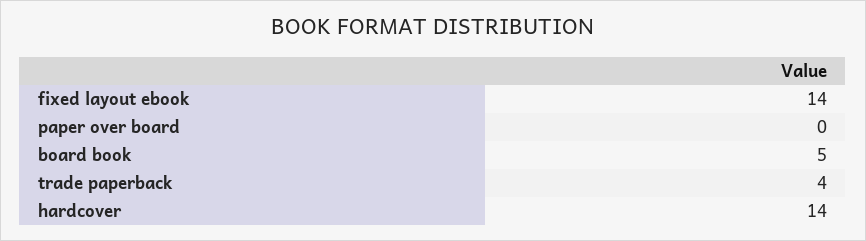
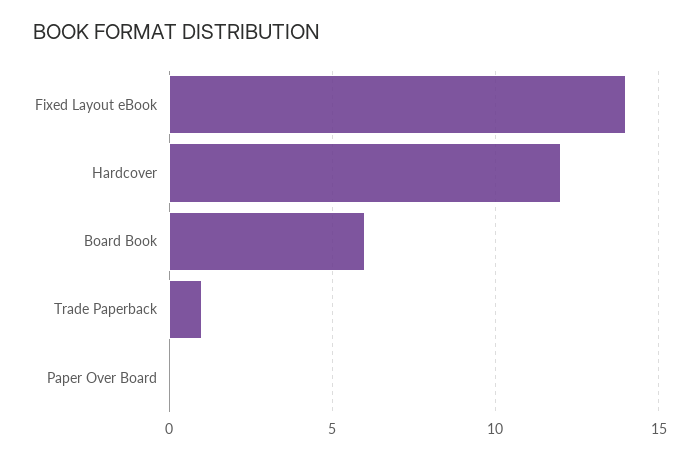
  {
    "fixed layout ebook": 14,
    "paper over board": 0,
-   "board book": 5,
+   "board book": 6,
-   "trade paperback": 4,
+   "trade paperback": 1,
-   "hardcover": 14
+   "hardcover": 12
  }

